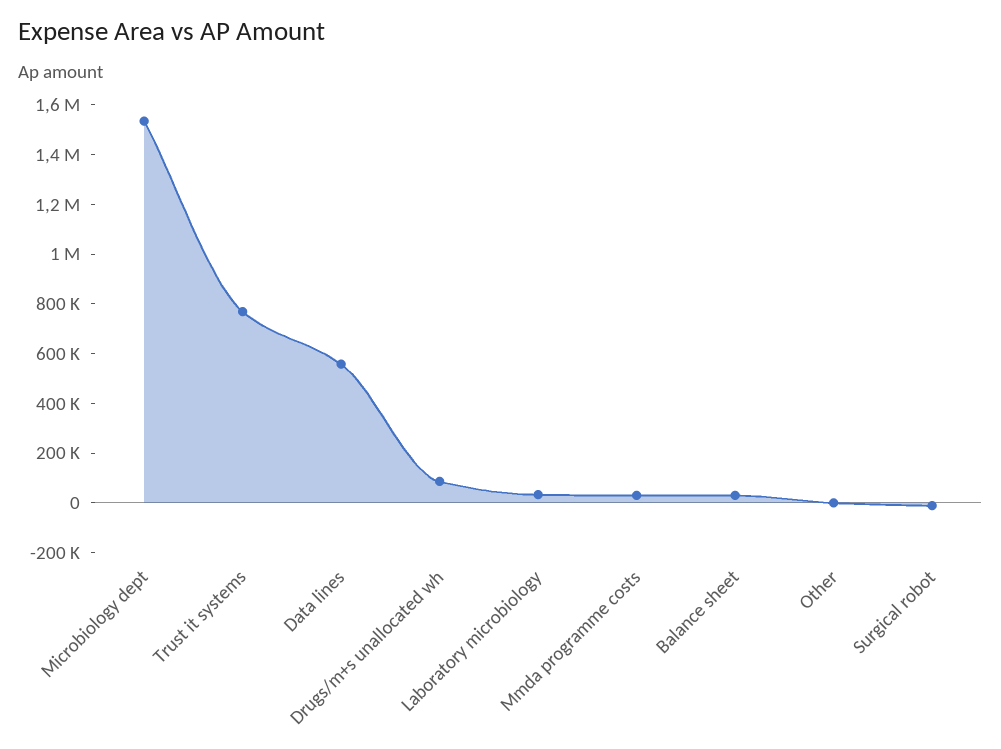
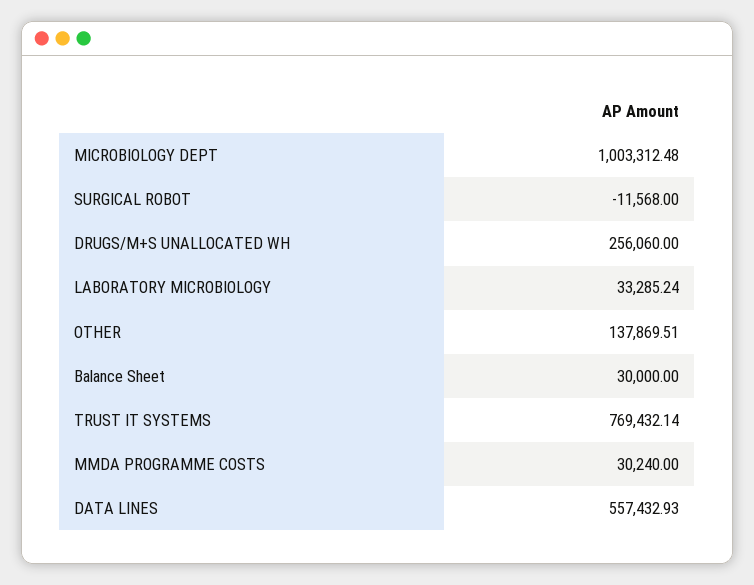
  {
-   "Microbiology dept": 1550000,
+   "Microbiology dept": 1003312.48,
    "Trust it systems": 769432.14,
    "Data lines": 557432.93,
-   "Drugs/m+s unallocated wh": 100000,
+   "Drugs/m+s unallocated wh": 256060,
    "Laboratory microbiology": 33285.24,
    "Mmda programme costs": 30240,
    "Balance sheet": 30000,
-   "Other": 0,
+   "Other": 137869.51,
    "Surgical robot": -11568
  }

